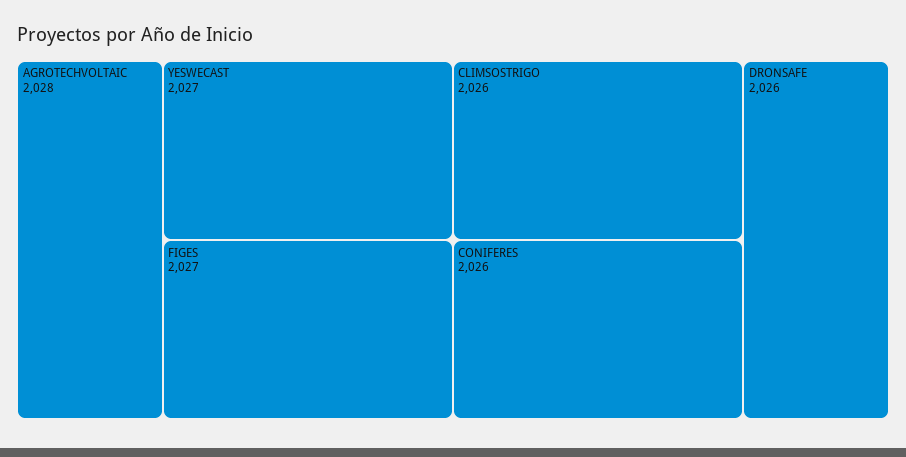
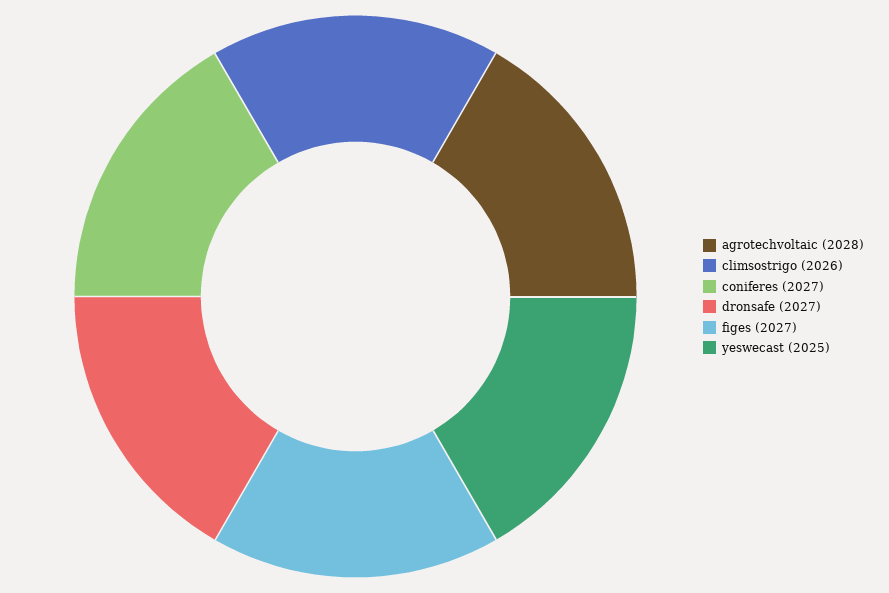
  {
    "AGROTECHVOLTAIC": 2028,
-   "YESWECAST": 2027,
+   "YESWECAST": 2025,
    "FIGES": 2027,
    "CLIMSOSTRIGO": 2026,
-   "CONIFERES": 2026,
+   "CONIFERES": 2027,
-   "DRONSAFE": 2026
+   "DRONSAFE": 2027
  }

